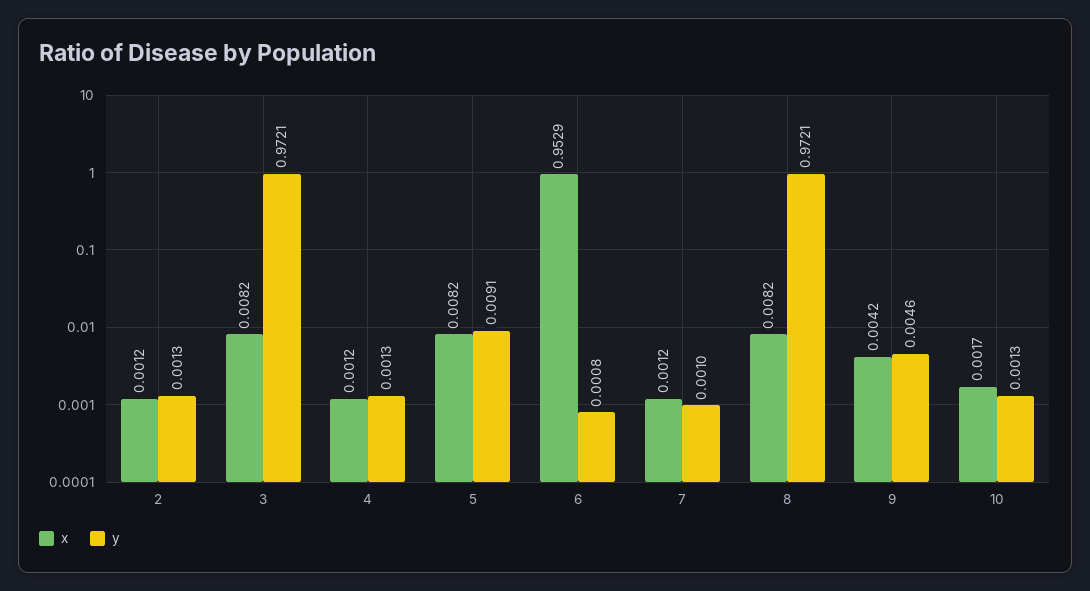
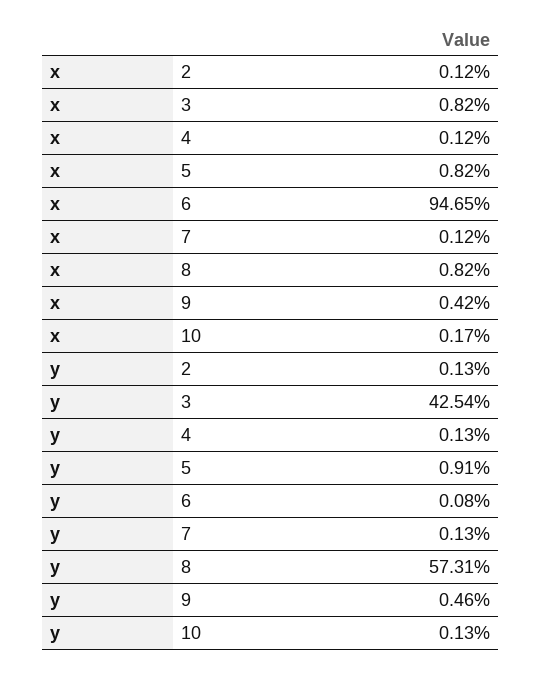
  {
    "x": {
      "2": 0.0012,
      "3": 0.0082,
      "4": 0.0012,
      "5": 0.0082,
-     "6": 0.9529,
+     "6": 0.9465,
      "7": 0.0012,
      "8": 0.0082,
      "9": 0.0042,
      "10": 0.0017
    },
    "y": {
      "2": 0.0013,
-     "3": 0.9721,
+     "3": 0.4254,
      "4": 0.0013,
      "5": 0.0091,
      "6": 0.0008,
-     "7": 0.001,
+     "7": 0.0013,
-     "8": 0.9721,
+     "8": 0.5731,
      "9": 0.0046,
      "10": 0.0013
    }
  }

